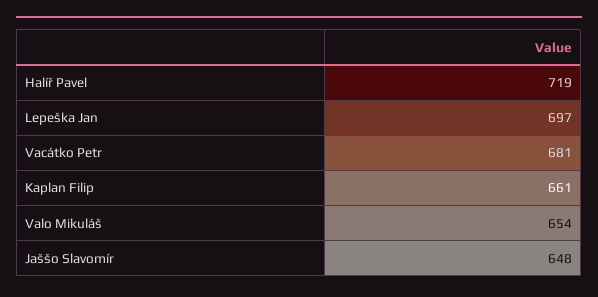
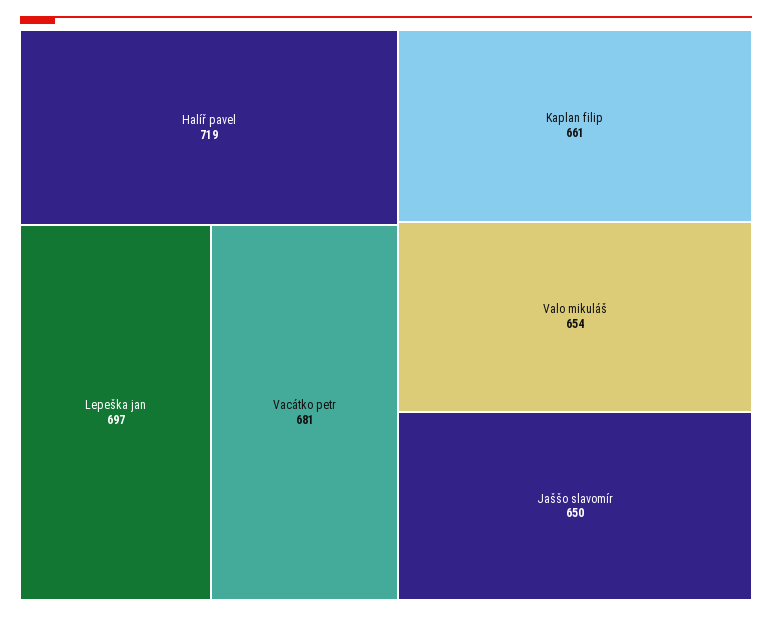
  {
    "Halíř Pavel": 719,
    "Lepeška Jan": 697,
    "Vacátko Petr": 681,
    "Kaplan Filip": 661,
    "Valo Mikuláš": 654,
-   "Jaššo Slavomír": 648
+   "Jaššo Slavomír": 650
  }

